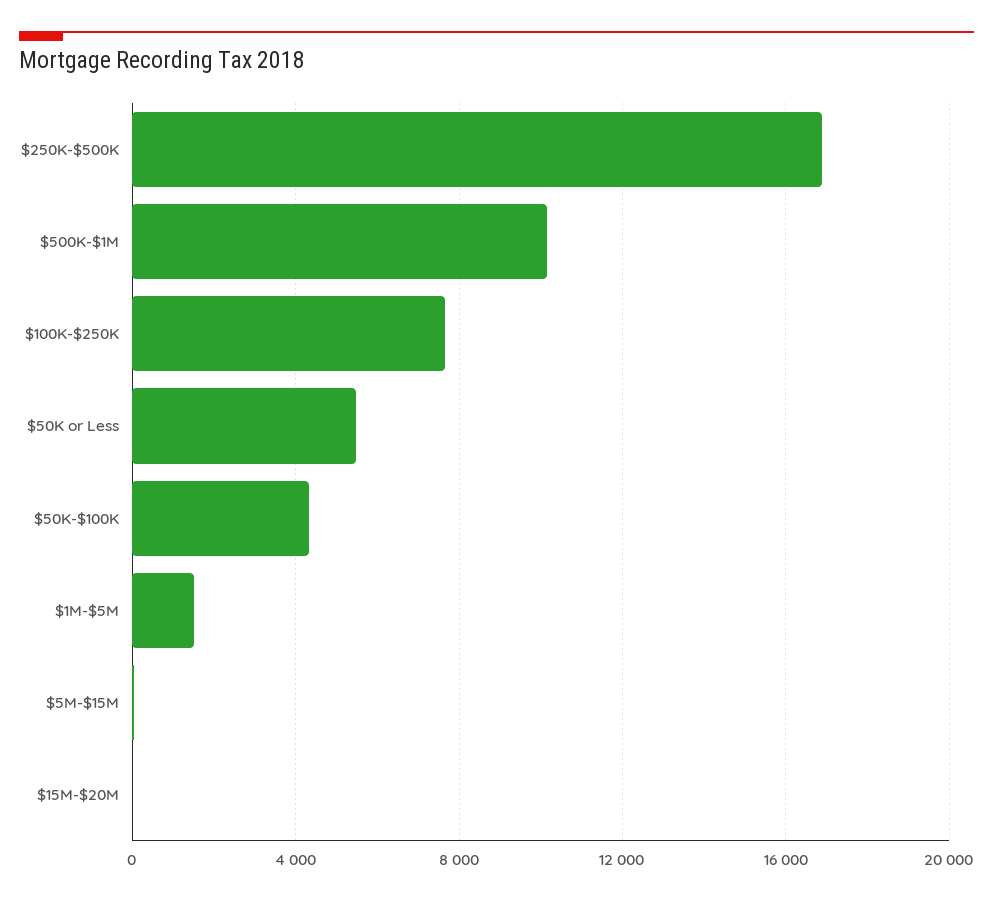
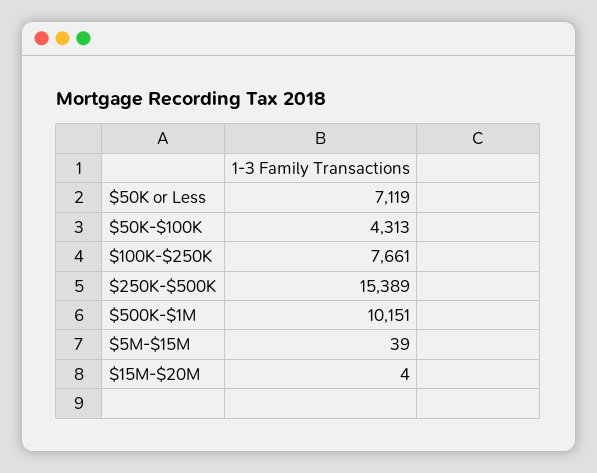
  {
-   "$250K-$500K": 17000,
+   "$250K-$500K": 15389,
    "$500K-$1M": 10151,
    "$100K-$250K": 7661,
-   "$50K or Less": 5500,
+   "$50K or Less": 7119,
    "$50K-$100K": 4313,
-   "$1M-$5M": 1500,
    "$5M-$15M": 39,
    "$15M-$20M": 4
  }

